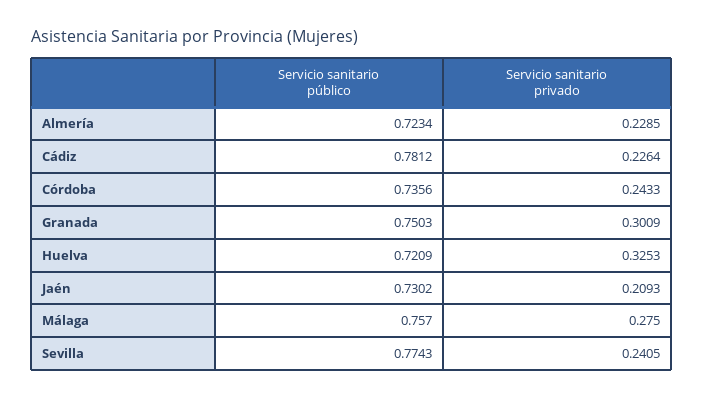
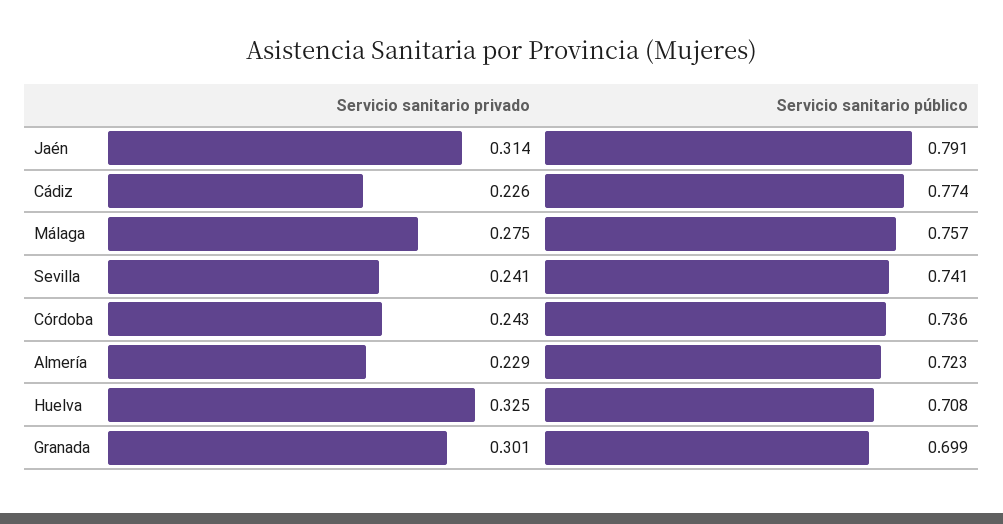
  {
    "Servicio sanitario público": {
      "Almería": 0.7234,
-     "Cádiz": 0.7812,
+     "Cádiz": 0.774,
      "Córdoba": 0.7356,
-     "Granada": 0.7503,
+     "Granada": 0.699,
-     "Huelva": 0.7209,
+     "Huelva": 0.708,
-     "Jaén": 0.7302,
+     "Jaén": 0.791,
      "Málaga": 0.757,
-     "Sevilla": 0.7743
+     "Sevilla": 0.741
    },
    "Servicio sanitario privado": {
      "Almería": 0.2285,
      "Cádiz": 0.2264,
      "Córdoba": 0.2433,
      "Granada": 0.3009,
      "Huelva": 0.3253,
-     "Jaén": 0.2093,
+     "Jaén": 0.314,
      "Málaga": 0.275,
      "Sevilla": 0.2405
    }
  }

